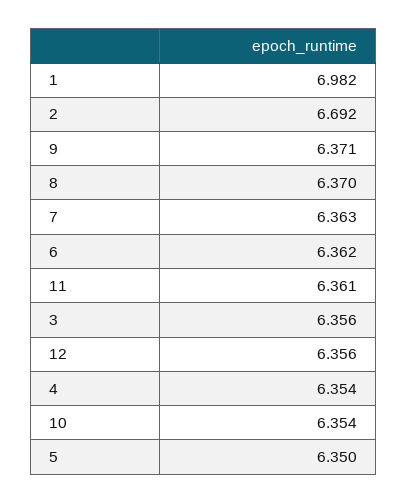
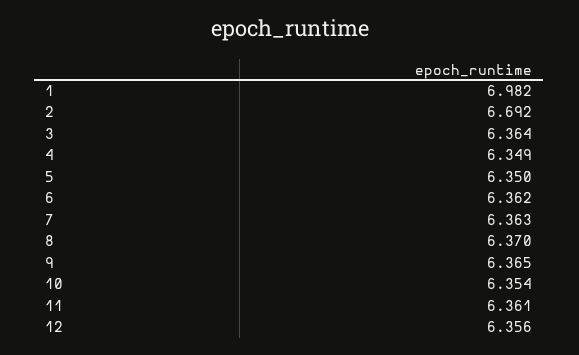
  {
    "1": 6.982,
    "2": 6.692,
-   "9": 6.371,
+   "9": 6.365,
    "8": 6.37,
    "7": 6.363,
    "6": 6.362,
    "11": 6.361,
-   "3": 6.356,
+   "3": 6.364,
    "12": 6.356,
-   "4": 6.354,
+   "4": 6.349,
    "10": 6.354,
    "5": 6.35
  }

